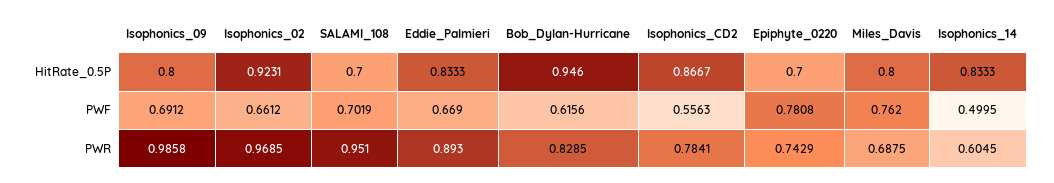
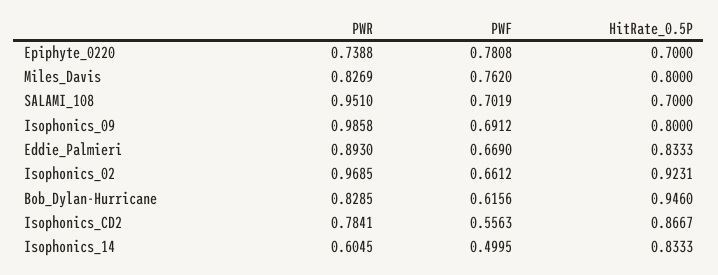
  {
    "Isophonics_09": {
      "HitRate_0.5P": 0.8,
      "PWF": 0.6912,
      "PWR": 0.9858
    },
    "Isophonics_02": {
      "HitRate_0.5P": 0.9231,
      "PWF": 0.6612,
      "PWR": 0.9685
    },
    "SALAMI_108": {
      "HitRate_0.5P": 0.7,
      "PWF": 0.7019,
      "PWR": 0.951
    },
    "Eddie_Palmieri": {
      "HitRate_0.5P": 0.8333,
      "PWF": 0.669,
      "PWR": 0.893
    },
    "Bob_Dylan-Hurricane": {
      "HitRate_0.5P": 0.946,
      "PWF": 0.6156,
      "PWR": 0.8285
    },
    "Isophonics_CD2": {
      "HitRate_0.5P": 0.8667,
      "PWF": 0.5563,
      "PWR": 0.7841
    },
    "Epiphyte_0220": {
      "HitRate_0.5P": 0.7,
      "PWF": 0.7808,
-     "PWR": 0.7429
+     "PWR": 0.7388
    },
    "Miles_Davis": {
      "HitRate_0.5P": 0.8,
      "PWF": 0.762,
-     "PWR": 0.6875
+     "PWR": 0.8269
    },
    "Isophonics_14": {
      "HitRate_0.5P": 0.8333,
      "PWF": 0.4995,
      "PWR": 0.6045
    }
  }

